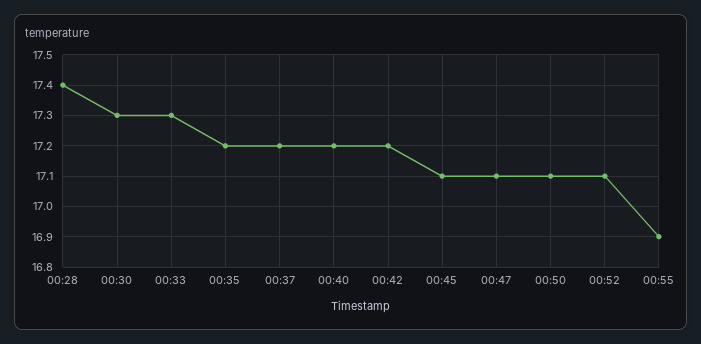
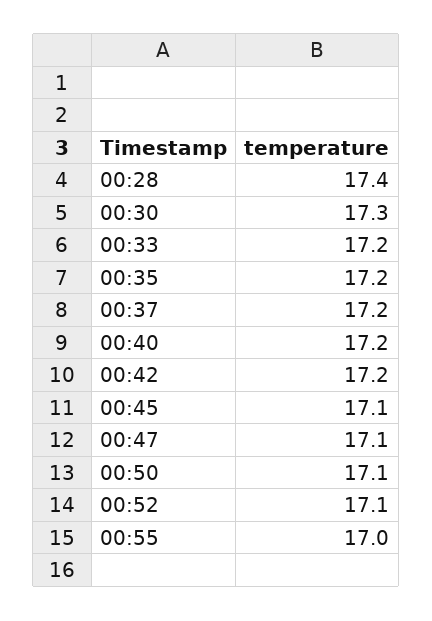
  {
    "00:28": 17.4,
    "00:30": 17.3,
-   "00:33": 17.3,
+   "00:33": 17.2,
    "00:35": 17.2,
    "00:37": 17.2,
    "00:40": 17.2,
    "00:42": 17.2,
    "00:45": 17.1,
    "00:47": 17.1,
    "00:50": 17.1,
    "00:52": 17.1,
-   "00:55": 16.9
+   "00:55": 17
  }

